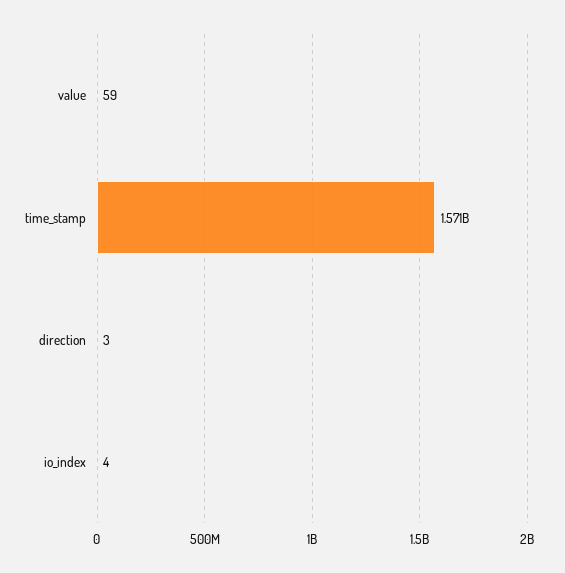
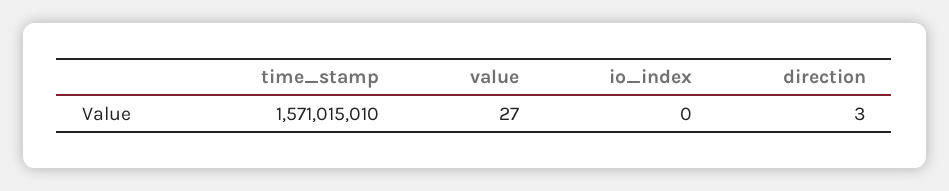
  {
-   "value": 59,
+   "value": 27,
    "time_stamp": 1571015010,
    "direction": 3,
-   "io_index": 4
+   "io_index": 0
  }

